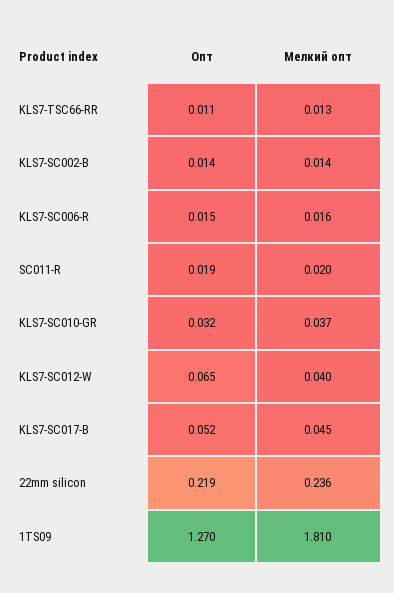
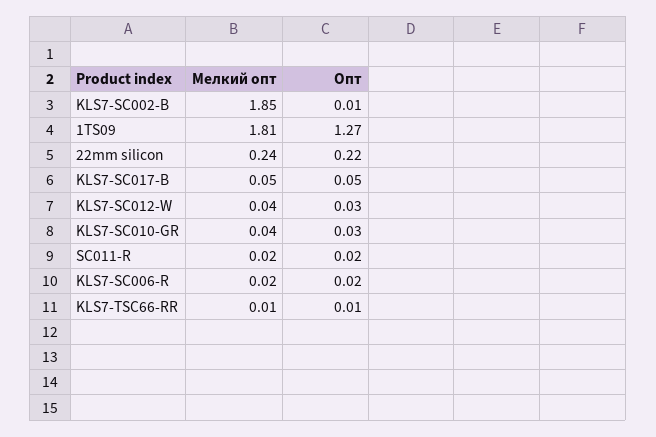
  {
    "Опт": {
      "KLS7-TSC66-RR": 0.011,
      "KLS7-SC002-B": 0.014,
      "KLS7-SC006-R": 0.015,
      "SC011-R": 0.019,
      "KLS7-SC010-GR": 0.032,
-     "KLS7-SC012-W": 0.065,
+     "KLS7-SC012-W": 0.03,
      "KLS7-SC017-B": 0.052,
      "22mm silicon": 0.219,
      "1TS09": 1.27
    },
    "Мелкий опт": {
      "KLS7-TSC66-RR": 0.013,
-     "KLS7-SC002-B": 0.014,
+     "KLS7-SC002-B": 1.85,
      "KLS7-SC006-R": 0.016,
      "SC011-R": 0.02,
      "KLS7-SC010-GR": 0.037,
      "KLS7-SC012-W": 0.04,
      "KLS7-SC017-B": 0.045,
      "22mm silicon": 0.236,
      "1TS09": 1.81
    }
  }

